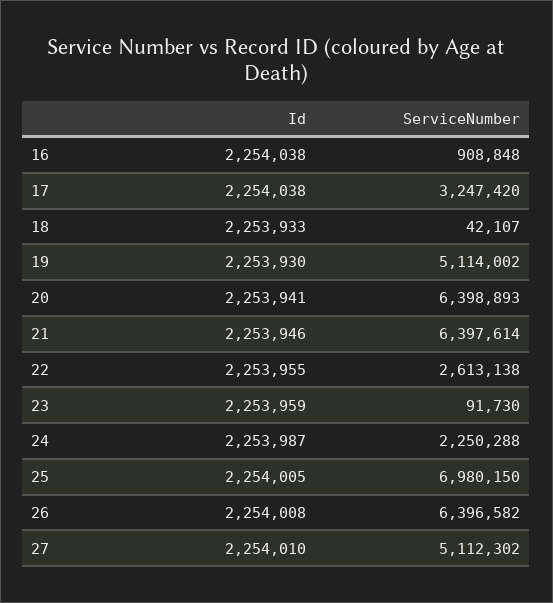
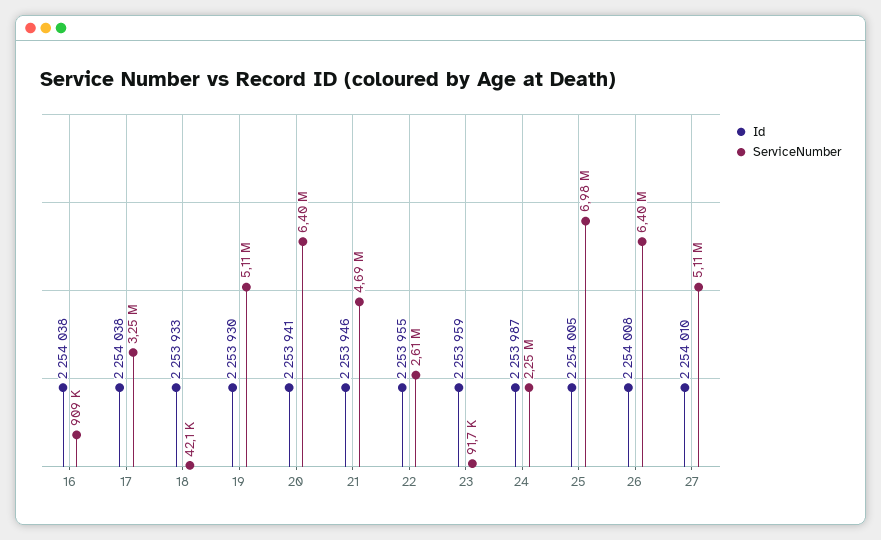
  {
    "Id": {
      "16": 2254038,
      "17": 2254038,
      "18": 2253933,
      "19": 2253930,
      "20": 2253941,
      "21": 2253946,
      "22": 2253955,
      "23": 2253959,
      "24": 2253987,
      "25": 2254005,
      "26": 2254008,
      "27": 2254010
    },
    "ServiceNumber": {
      "16": 908848,
      "17": 3247420,
      "18": 42107,
      "19": 5114002,
      "20": 6398893,
-     "21": 6397614,
+     "21": 4690000,
      "22": 2613138,
      "23": 91730,
      "24": 2250288,
      "25": 6980150,
      "26": 6396582,
      "27": 5112302
    }
  }

